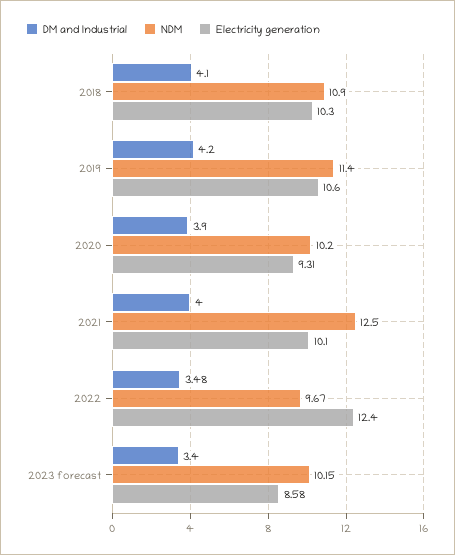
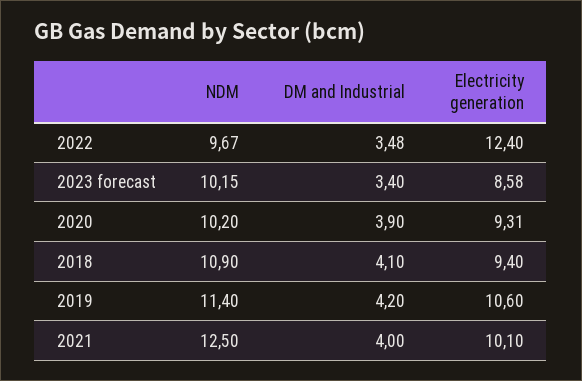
  {
    "DM and Industrial": {
      "2018": 4.1,
      "2019": 4.2,
      "2020": 3.9,
      "2021": 4,
      "2022": 3.48,
      "2023 forecast": 3.4
    },
    "NDM": {
      "2018": 10.9,
      "2019": 11.4,
      "2020": 10.2,
      "2021": 12.5,
      "2022": 9.67,
      "2023 forecast": 10.15
    },
    "Electricity generation": {
-     "2018": 10.3,
+     "2018": 9.4,
      "2019": 10.6,
      "2020": 9.31,
      "2021": 10.1,
      "2022": 12.4,
      "2023 forecast": 8.58
    }
  }

